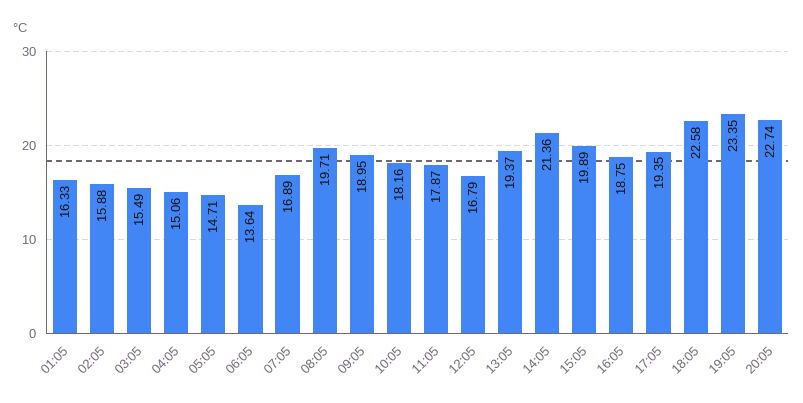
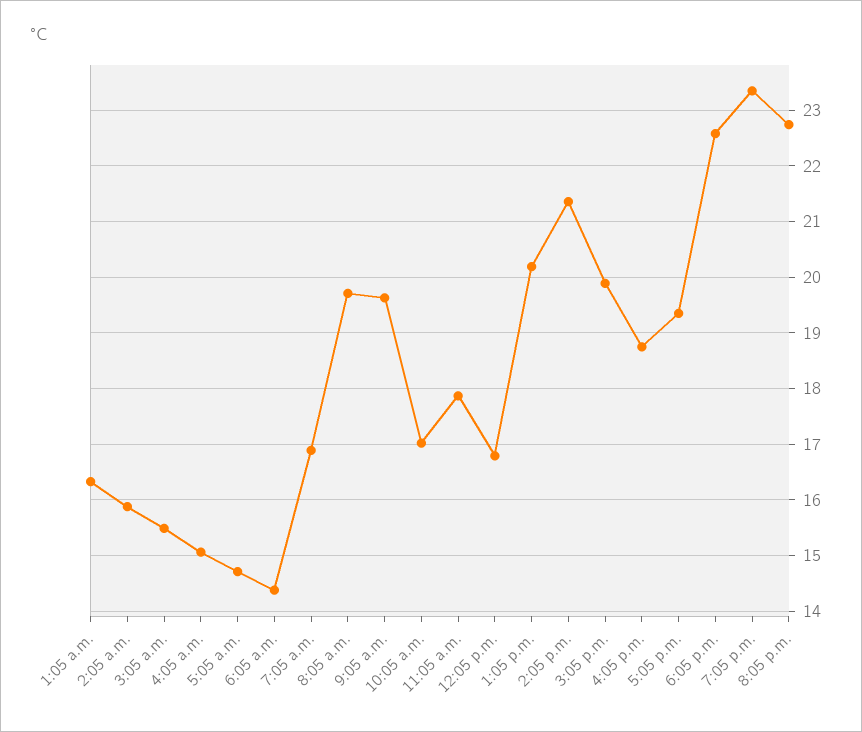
  {
    "01:05": 16.33,
    "02:05": 15.88,
    "03:05": 15.49,
    "04:05": 15.06,
    "05:05": 14.71,
-   "06:05": 13.64,
+   "06:05": 14.4,
    "07:05": 16.89,
    "08:05": 19.71,
-   "09:05": 18.95,
+   "09:05": 19.6,
-   "10:05": 18.16,
+   "10:05": 17,
    "11:05": 17.87,
    "12:05": 16.79,
-   "13:05": 19.37,
+   "13:05": 20.2,
    "14:05": 21.36,
    "15:05": 19.89,
    "16:05": 18.75,
    "17:05": 19.35,
    "18:05": 22.58,
    "19:05": 23.35,
    "20:05": 22.74
  }

